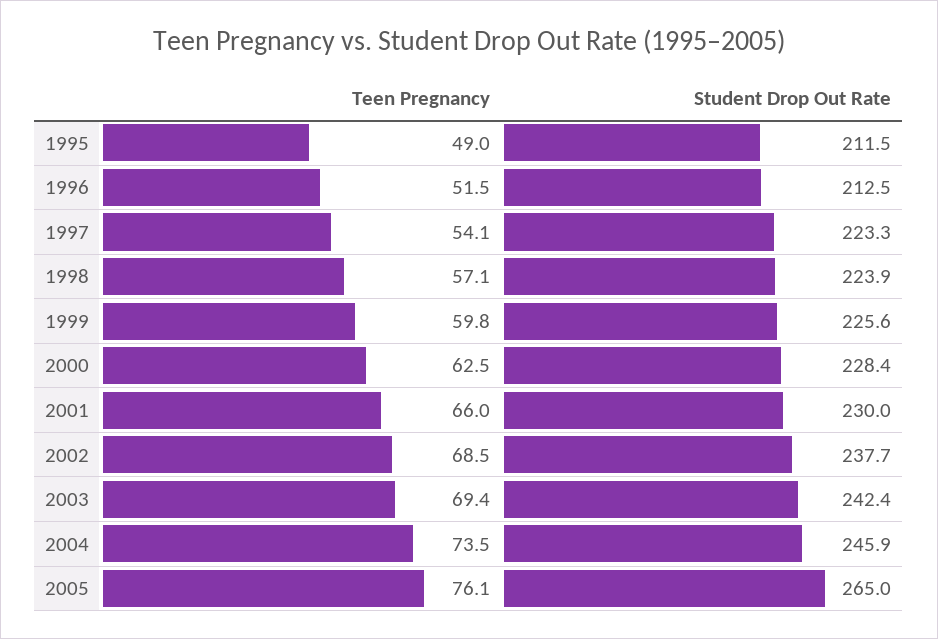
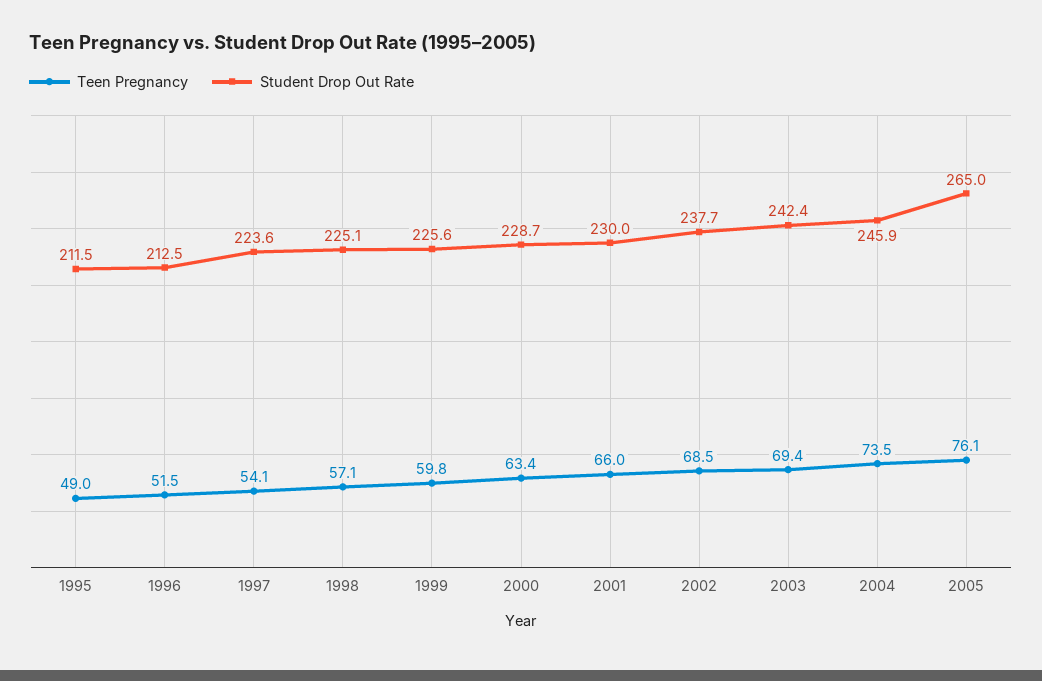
  {
    "Teen Pregnancy": {
      "1995": 49,
      "1996": 51.5,
      "1997": 54.1,
      "1998": 57.1,
      "1999": 59.8,
-     "2000": 62.5,
+     "2000": 63.4,
      "2001": 66,
      "2002": 68.5,
      "2003": 69.4,
      "2004": 73.5,
      "2005": 76.1
    },
    "Student Drop Out Rate": {
      "1995": 211.5,
      "1996": 212.5,
-     "1997": 223.3,
+     "1997": 223.6,
-     "1998": 223.9,
+     "1998": 225.1,
      "1999": 225.6,
-     "2000": 228.4,
+     "2000": 228.7,
      "2001": 230,
      "2002": 237.7,
      "2003": 242.4,
      "2004": 245.9,
      "2005": 265
    }
  }

